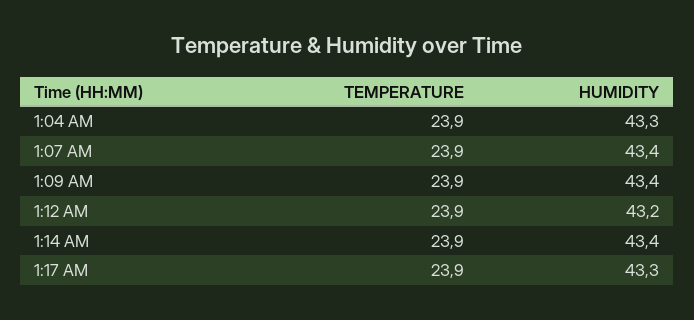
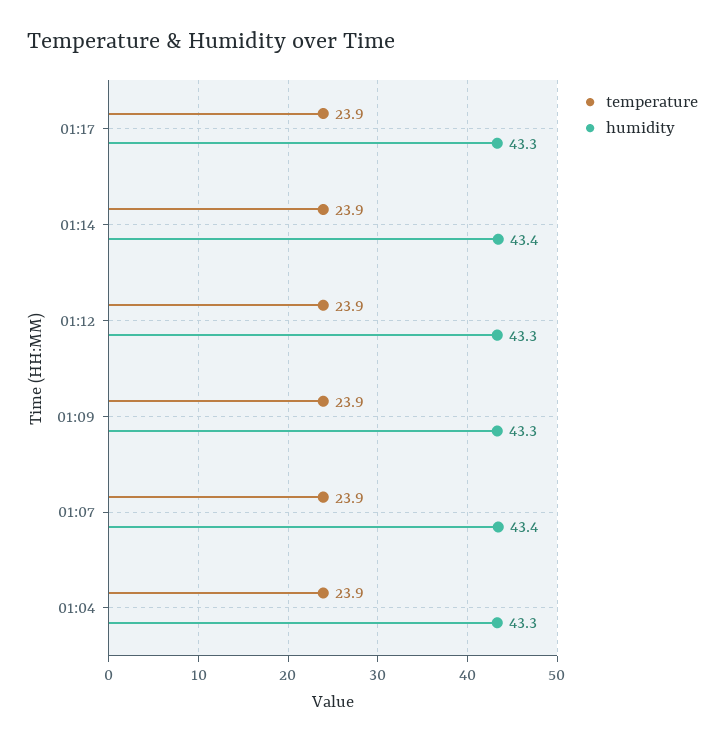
  {
    "TEMPERATURE": {
      "1:04 AM": 23.9,
      "1:07 AM": 23.9,
      "1:09 AM": 23.9,
      "1:12 AM": 23.9,
      "1:14 AM": 23.9,
      "1:17 AM": 23.9
    },
    "HUMIDITY": {
      "1:04 AM": 43.3,
      "1:07 AM": 43.4,
-     "1:09 AM": 43.4,
+     "1:09 AM": 43.3,
-     "1:12 AM": 43.2,
+     "1:12 AM": 43.3,
      "1:14 AM": 43.4,
      "1:17 AM": 43.3
    }
  }

